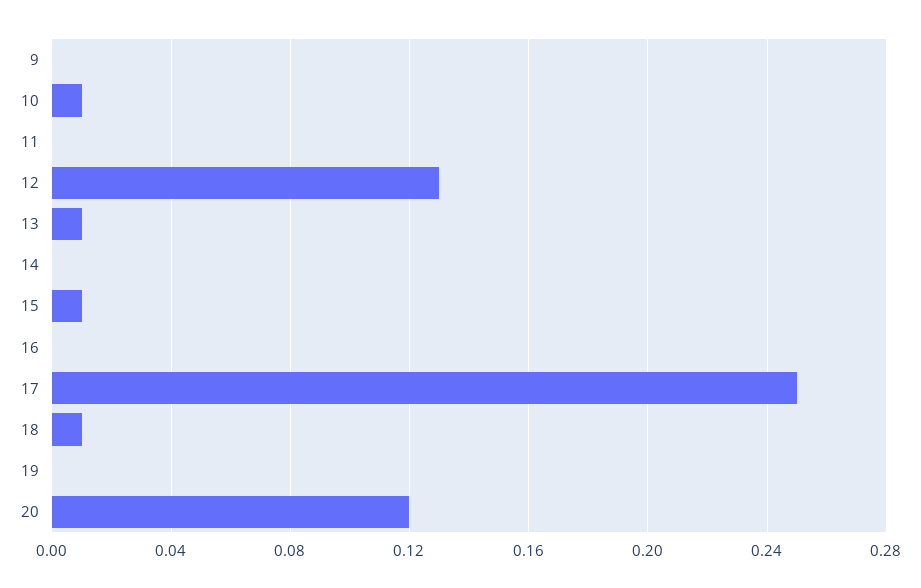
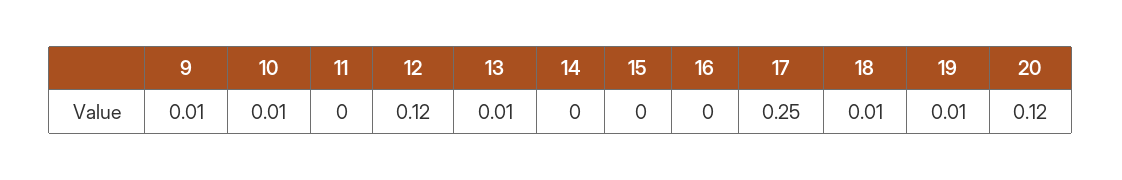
  {
-   "9": 0,
+   "9": 0.01,
    "10": 0.01,
    "11": 0,
-   "12": 0.13,
+   "12": 0.12,
    "13": 0.01,
    "14": 0,
-   "15": 0.01,
+   "15": 0,
    "16": 0,
    "17": 0.25,
    "18": 0.01,
-   "19": 0,
+   "19": 0.01,
    "20": 0.12
  }

